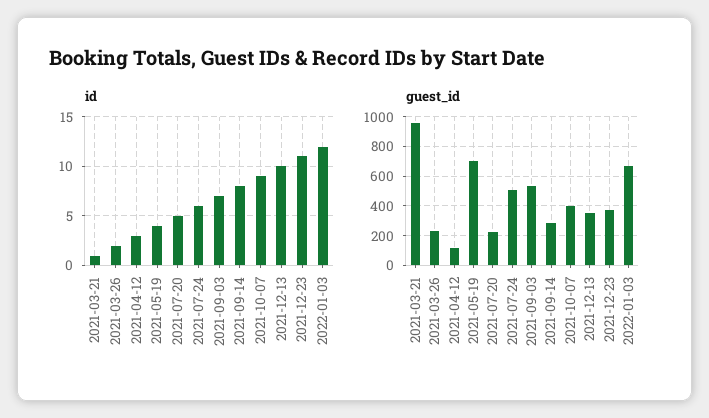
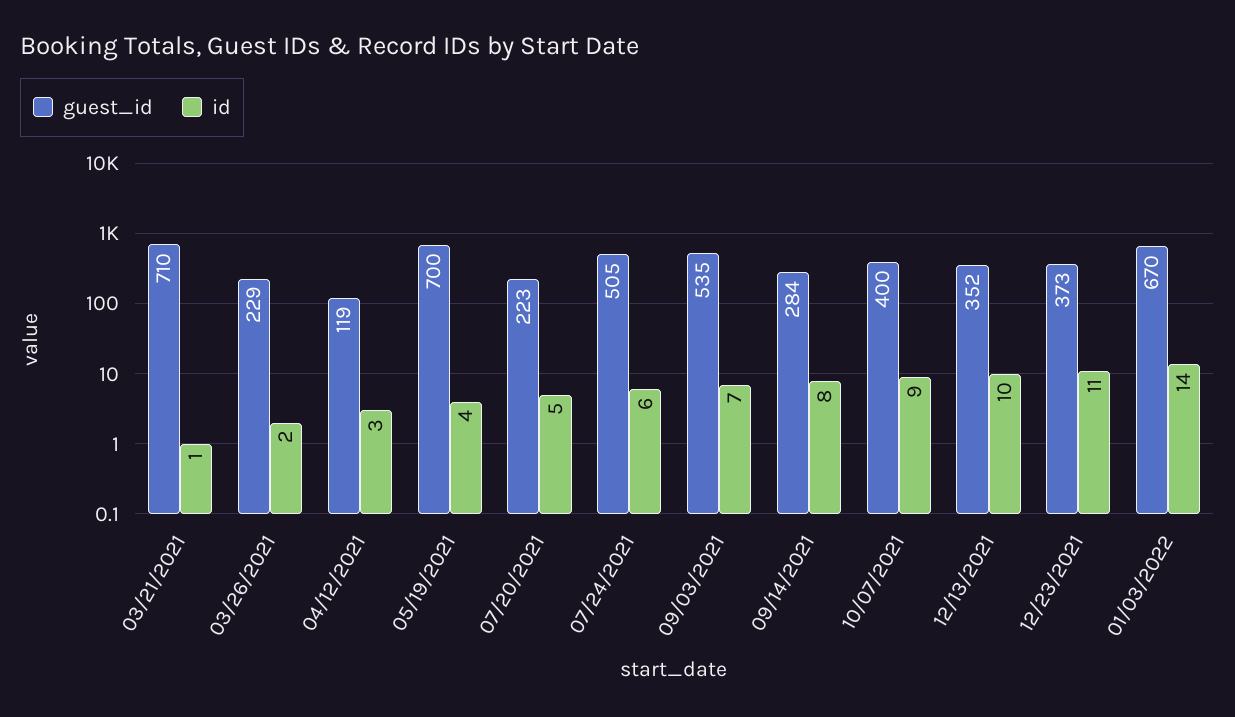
  {
    "id": {
      "2021-03-21": 1,
      "2021-03-26": 2,
      "2021-04-12": 3,
      "2021-05-19": 4,
      "2021-07-20": 5,
      "2021-07-24": 6,
      "2021-09-03": 7,
      "2021-09-14": 8,
      "2021-10-07": 9,
      "2021-12-13": 10,
      "2021-12-23": 11,
-     "2022-01-03": 12
+     "2022-01-03": 14
    },
    "guest_id": {
-     "2021-03-21": 950,
+     "2021-03-21": 710,
      "2021-03-26": 229,
      "2021-04-12": 119,
      "2021-05-19": 700,
      "2021-07-20": 223,
      "2021-07-24": 505,
      "2021-09-03": 535,
      "2021-09-14": 284,
      "2021-10-07": 400,
      "2021-12-13": 352,
      "2021-12-23": 373,
      "2022-01-03": 670
    }
  }

